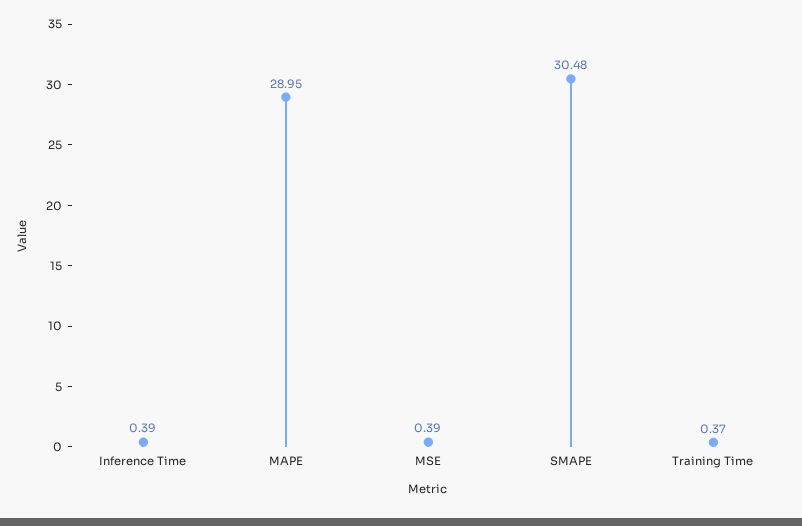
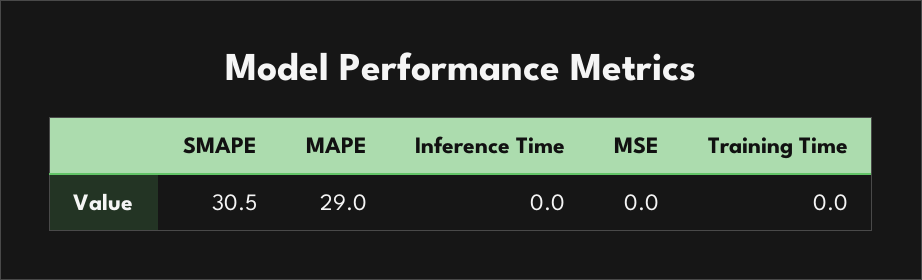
  {
-   "Inference Time": 0.39,
+   "Inference Time": 0,
    "MAPE": 28.95,
-   "MSE": 0.39,
+   "MSE": 0,
    "SMAPE": 30.48,
-   "Training Time": 0.37
+   "Training Time": 0
  }

